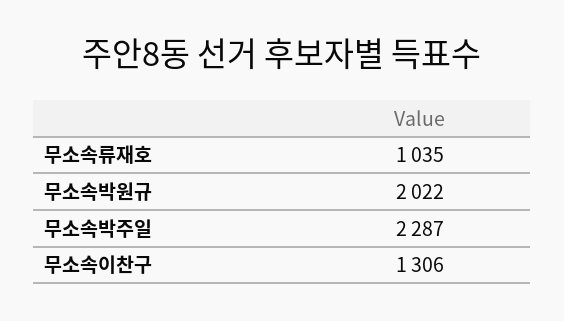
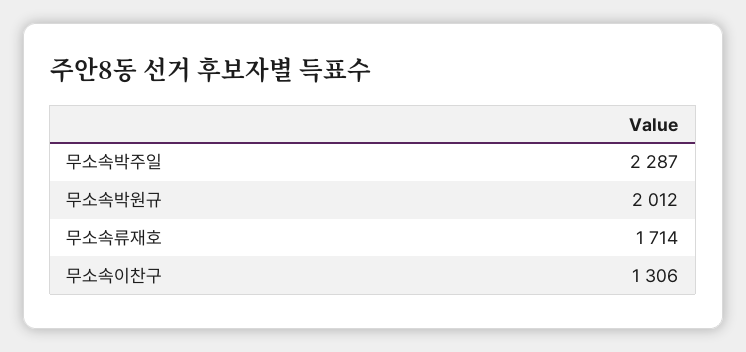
  {
-   "무소속류재호": 1035,
+   "무소속류재호": 1714,
-   "무소속박원규": 2022,
+   "무소속박원규": 2012,
    "무소속박주일": 2287,
    "무소속이찬구": 1306
  }

